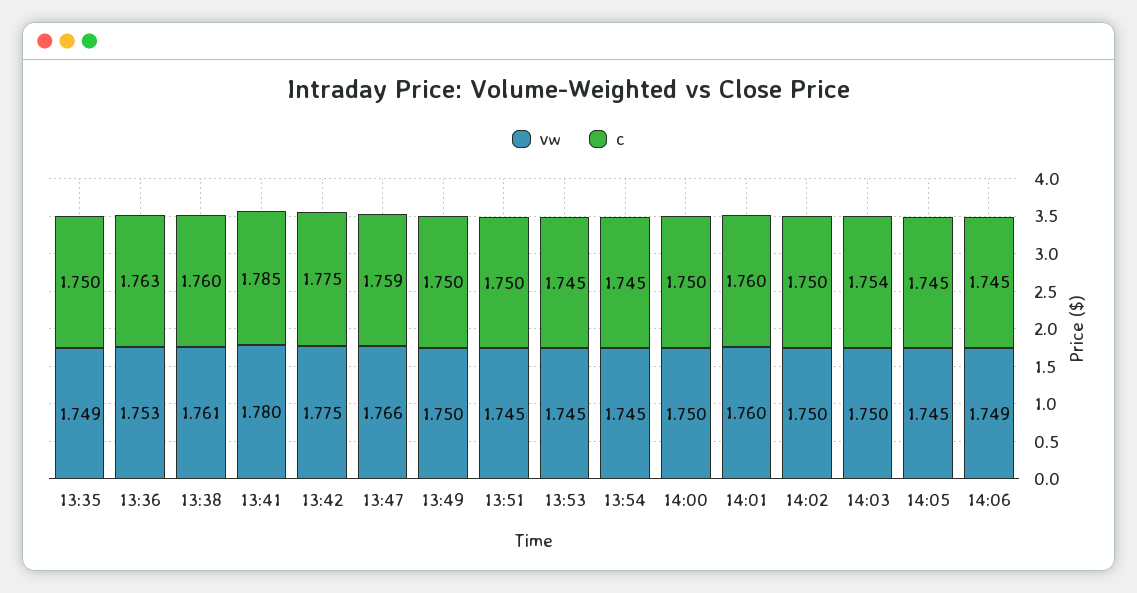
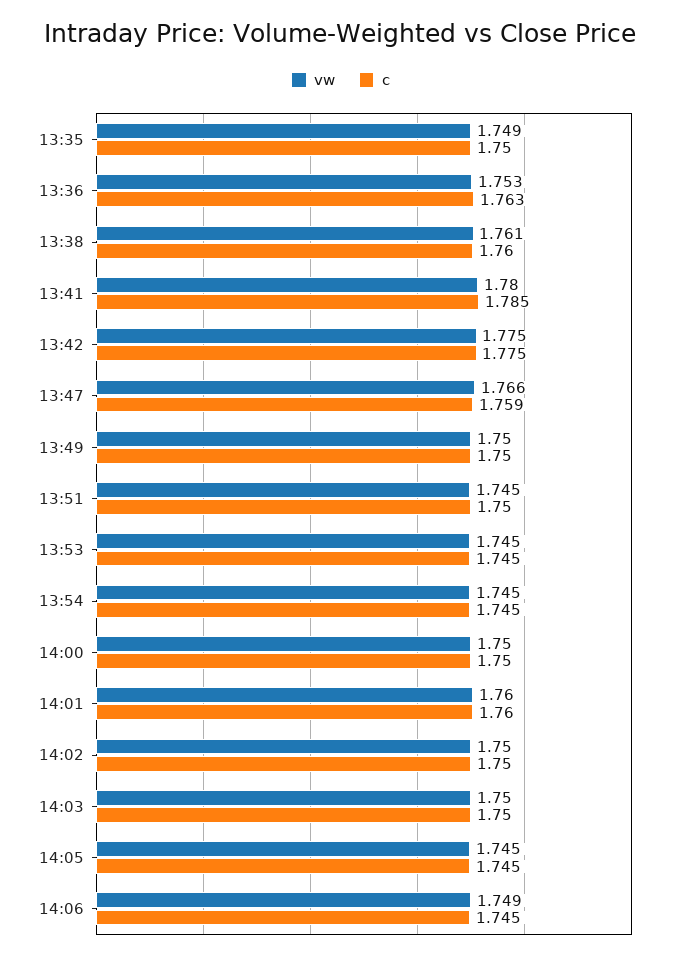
  {
    "vw": {
      "13:35": 1.749,
      "13:36": 1.753,
      "13:38": 1.761,
      "13:41": 1.78,
      "13:42": 1.775,
      "13:47": 1.766,
      "13:49": 1.75,
      "13:51": 1.745,
      "13:53": 1.745,
      "13:54": 1.745,
      "14:00": 1.75,
      "14:01": 1.76,
      "14:02": 1.75,
      "14:03": 1.75,
      "14:05": 1.745,
      "14:06": 1.749
    },
    "c": {
      "13:35": 1.75,
      "13:36": 1.763,
      "13:38": 1.76,
      "13:41": 1.785,
      "13:42": 1.775,
      "13:47": 1.759,
      "13:49": 1.75,
      "13:51": 1.75,
      "13:53": 1.745,
      "13:54": 1.745,
      "14:00": 1.75,
      "14:01": 1.76,
      "14:02": 1.75,
-     "14:03": 1.754,
+     "14:03": 1.75,
      "14:05": 1.745,
      "14:06": 1.745
    }
  }

